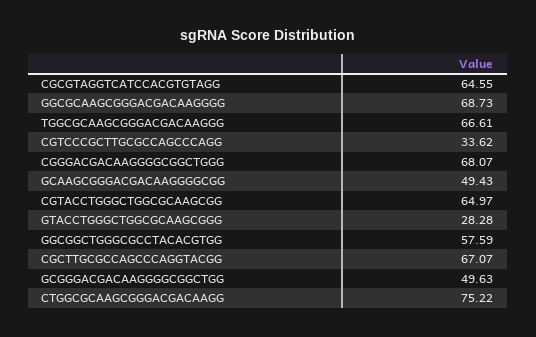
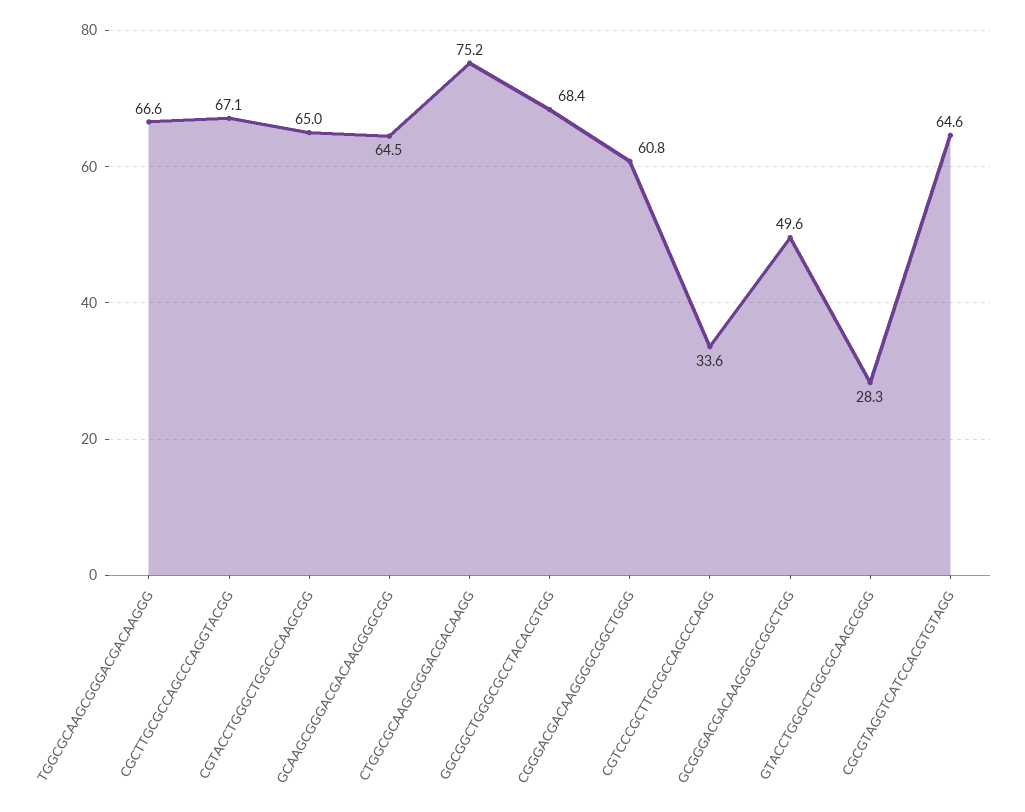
  {
    "CGCGTAGGTCATCCACGTGTAGG": 64.55,
-   "GGCGCAAGCGGGACGACAAGGGG": 68.73,
    "TGGCGCAAGCGGGACGACAAGGG": 66.61,
    "CGTCCCGCTTGCGCCAGCCCAGG": 33.62,
-   "CGGGACGACAAGGGGCGGCTGGG": 68.07,
+   "CGGGACGACAAGGGGCGGCTGGG": 60.8,
-   "GCAAGCGGGACGACAAGGGGCGG": 49.43,
+   "GCAAGCGGGACGACAAGGGGCGG": 64.5,
    "CGTACCTGGGCTGGCGCAAGCGG": 64.97,
    "GTACCTGGGCTGGCGCAAGCGGG": 28.28,
-   "GGCGGCTGGGCGCCTACACGTGG": 57.59,
+   "GGCGGCTGGGCGCCTACACGTGG": 68.4,
    "CGCTTGCGCCAGCCCAGGTACGG": 67.07,
    "GCGGGACGACAAGGGGCGGCTGG": 49.63,
    "CTGGCGCAAGCGGGACGACAAGG": 75.22
  }

